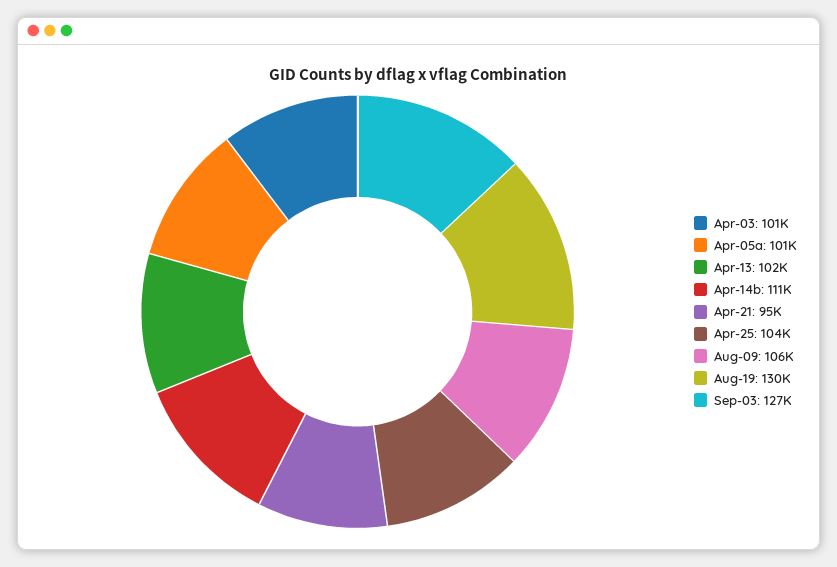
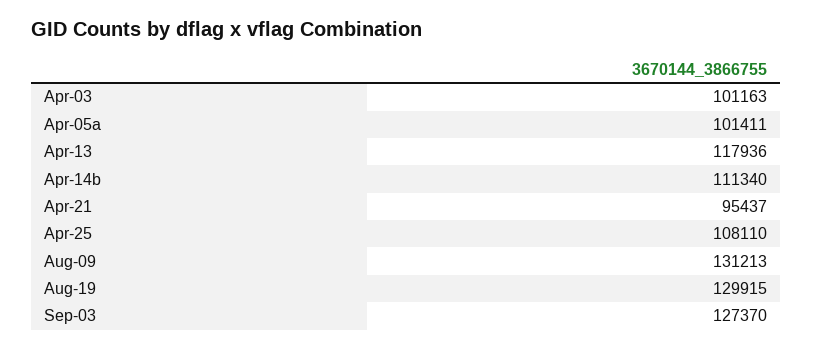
  {
    "Apr-03": 101163,
    "Apr-05a": 101411,
-   "Apr-13": 102000,
+   "Apr-13": 117936,
    "Apr-14b": 111340,
    "Apr-21": 95437,
-   "Apr-25": 104000,
+   "Apr-25": 108110,
-   "Aug-09": 106000,
+   "Aug-09": 131213,
    "Aug-19": 129915,
    "Sep-03": 127370
  }

